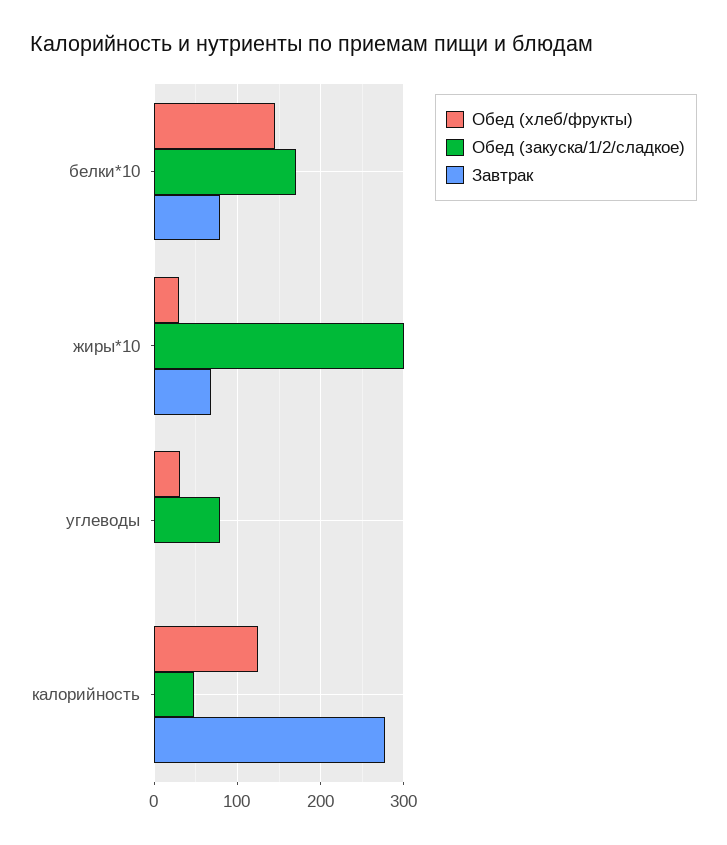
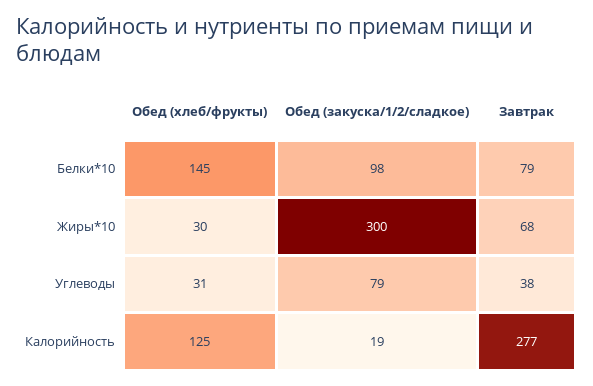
  {
    "Обед (хлеб/фрукты)": {
      "белки*10": 145,
      "жиры*10": 30,
      "углеводы": 31,
      "калорийность": 125
    },
    "Обед (закуска/1/2/сладкое)": {
-     "белки*10": 170,
+     "белки*10": 98,
      "жиры*10": 300,
      "углеводы": 79,
-     "калорийность": 50
+     "калорийность": 19
    },
    "Завтрак": {
      "белки*10": 79,
      "жиры*10": 68,
-     "углеводы": 0,
+     "углеводы": 38,
      "калорийность": 277
    }
  }

